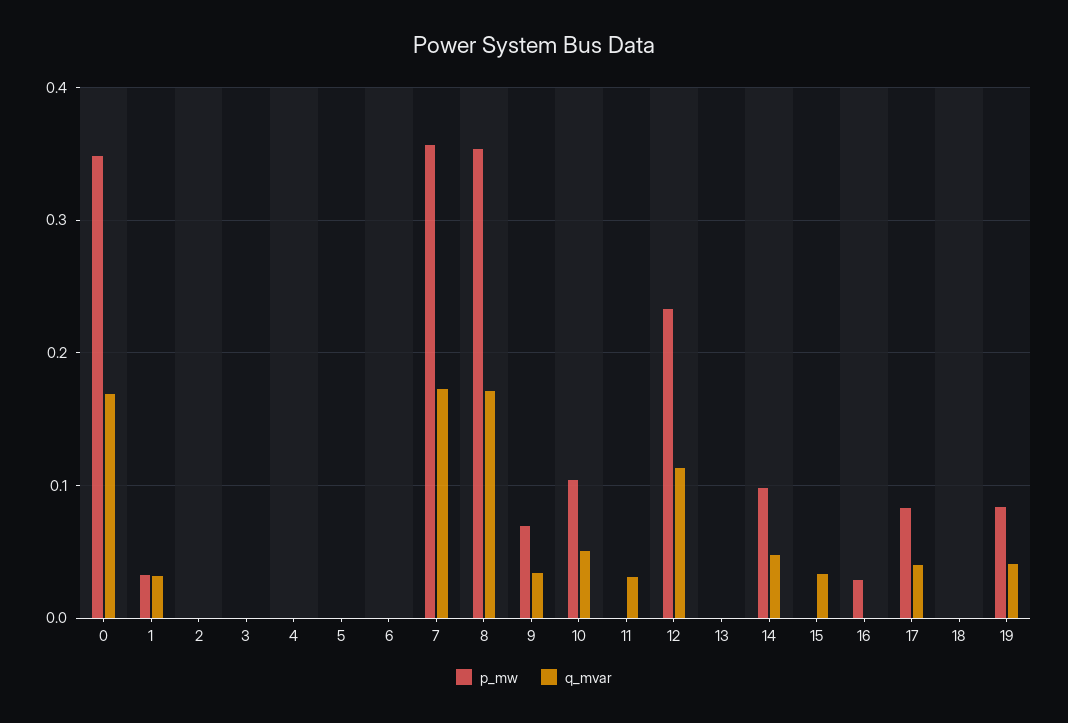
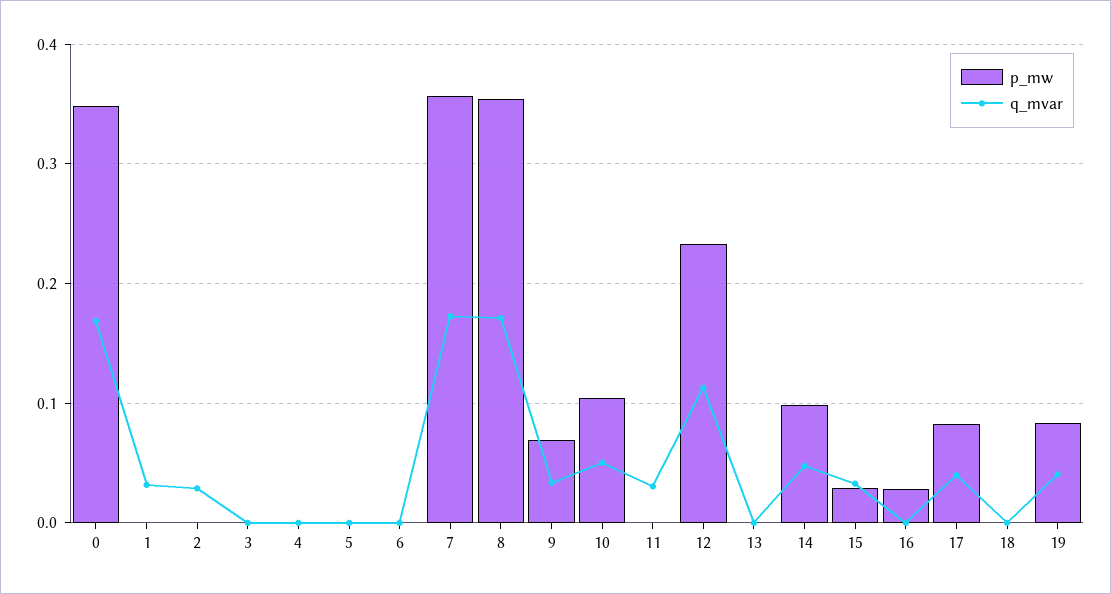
  {
    "p_mw": {
      "0": 0.35,
-     "1": 0.03,
+     "1": 0,
      "2": 0,
      "3": 0,
      "4": 0,
      "5": 0,
      "6": 0,
      "7": 0.36,
      "8": 0.35,
      "9": 0.07,
      "10": 0.1,
      "11": 0,
      "12": 0.23,
      "13": 0,
      "14": 0.1,
-     "15": 0,
+     "15": 0.03,
      "16": 0.03,
      "17": 0.08,
      "18": 0,
      "19": 0.08
    },
    "q_mvar": {
      "0": 0.17,
      "1": 0.03,
-     "2": 0,
+     "2": 0.03,
      "3": 0,
      "4": 0,
      "5": 0,
      "6": 0,
      "7": 0.17,
      "8": 0.17,
      "9": 0.03,
      "10": 0.05,
      "11": 0.03,
      "12": 0.11,
      "13": 0,
      "14": 0.05,
      "15": 0.03,
      "16": 0,
      "17": 0.04,
      "18": 0,
      "19": 0.04
    }
  }

